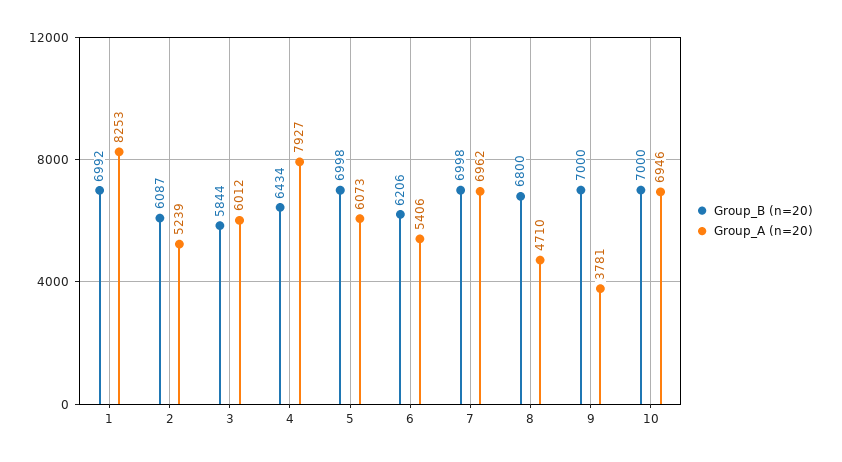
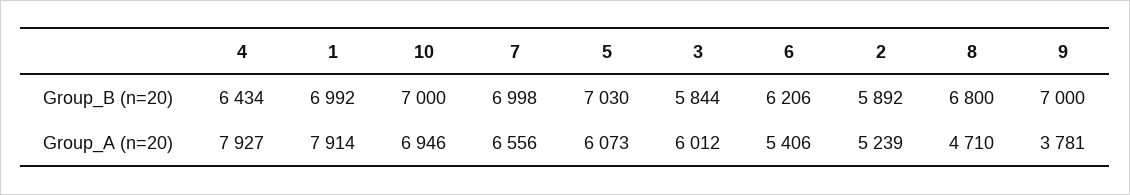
  {
    "Group_B (n=20)": {
      "1": 6992,
-     "2": 6087,
+     "2": 5892,
      "3": 5844,
      "4": 6434,
-     "5": 6998,
+     "5": 7030,
      "6": 6206,
      "7": 6998,
      "8": 6800,
      "9": 7000,
      "10": 7000
    },
    "Group_A (n=20)": {
-     "1": 8253,
+     "1": 7914,
      "2": 5239,
      "3": 6012,
      "4": 7927,
      "5": 6073,
      "6": 5406,
-     "7": 6962,
+     "7": 6556,
      "8": 4710,
      "9": 3781,
      "10": 6946
    }
  }

